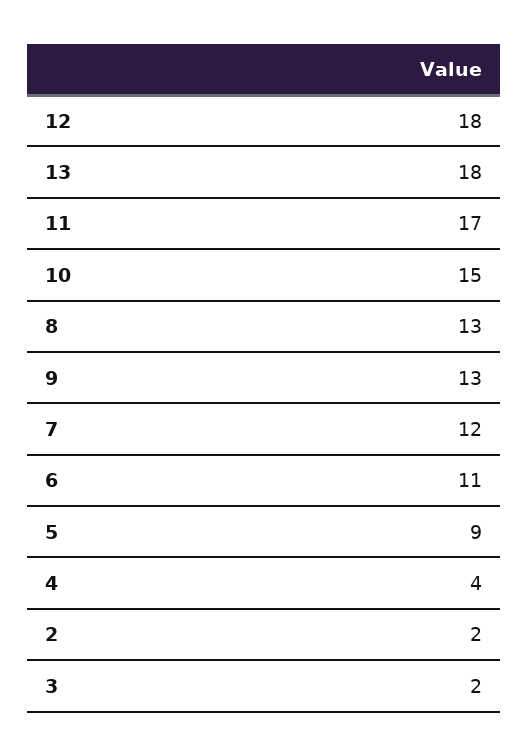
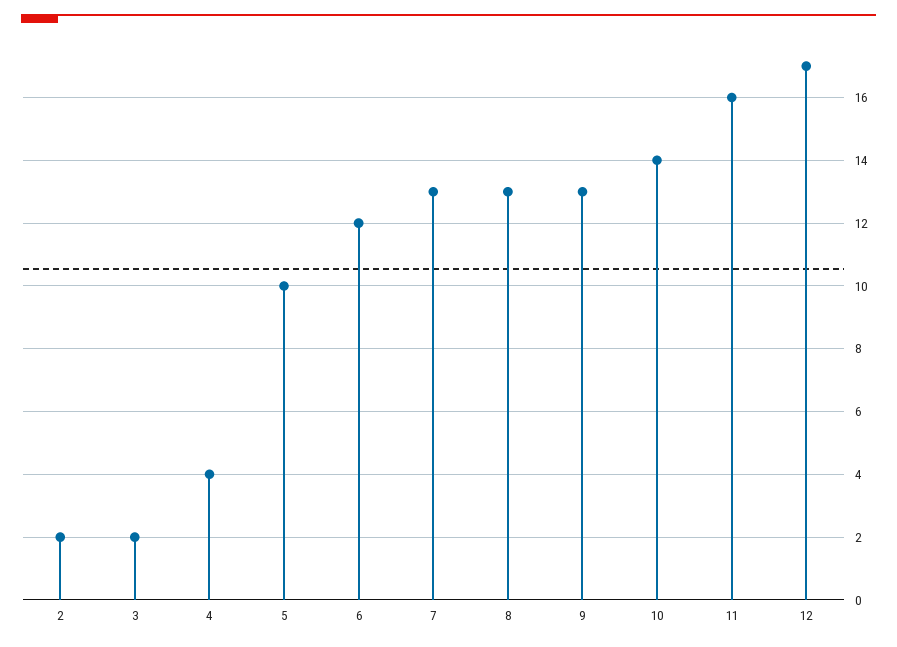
  {
-   "12": 18,
+   "12": 17,
-   "13": 18,
-   "11": 17,
+   "11": 16,
-   "10": 15,
+   "10": 14,
    "8": 13,
    "9": 13,
-   "7": 12,
+   "7": 13,
-   "6": 11,
+   "6": 12,
-   "5": 9,
+   "5": 10,
    "4": 4,
    "2": 2,
    "3": 2
  }

